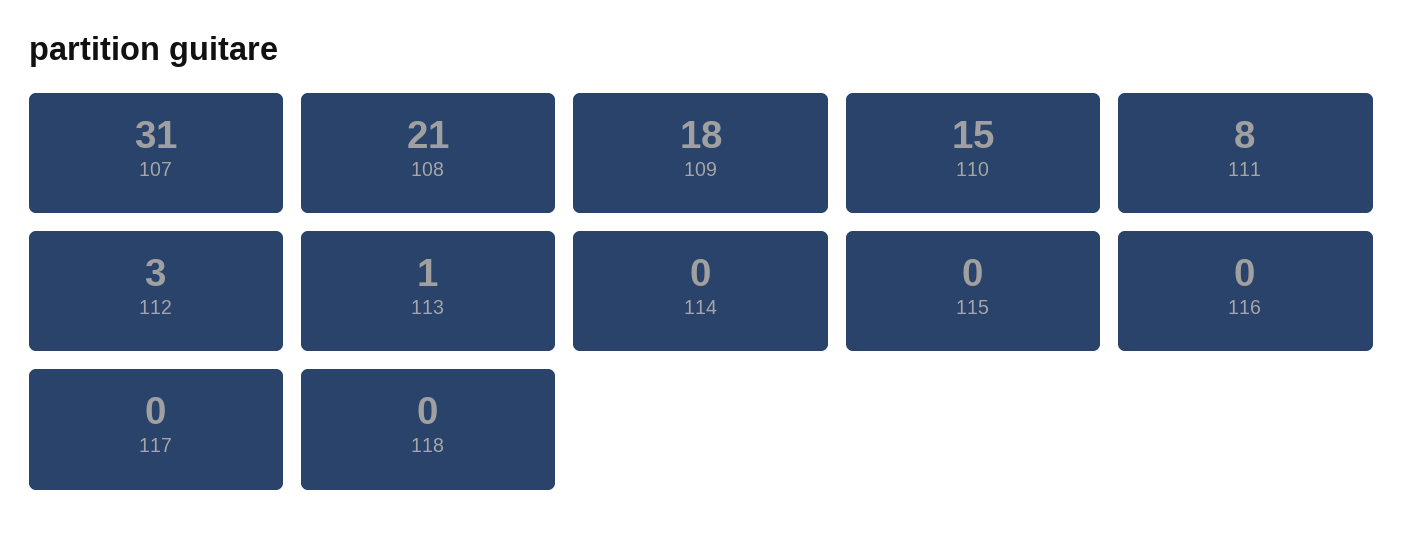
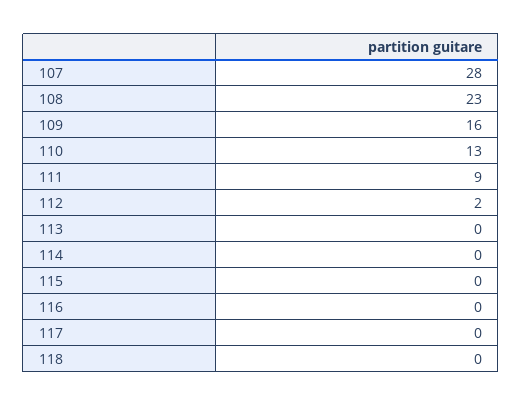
  {
-   "107": 31,
+   "107": 28,
-   "108": 21,
+   "108": 23,
-   "109": 18,
+   "109": 16,
-   "110": 15,
+   "110": 13,
-   "111": 8,
+   "111": 9,
-   "112": 3,
+   "112": 2,
-   "113": 1,
+   "113": 0,
    "114": 0,
    "115": 0,
    "116": 0,
    "117": 0,
    "118": 0
  }

